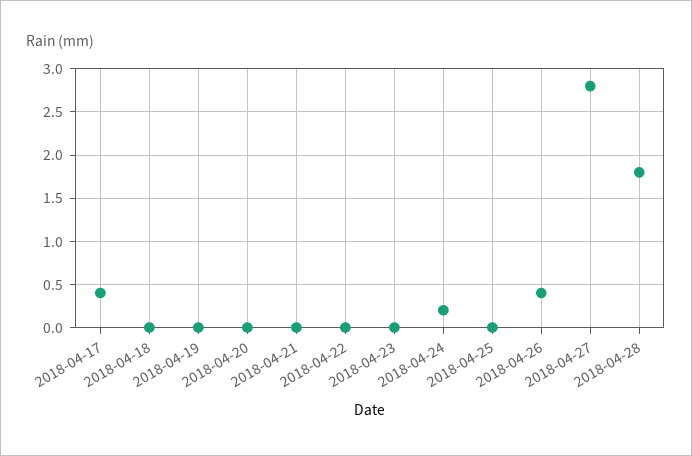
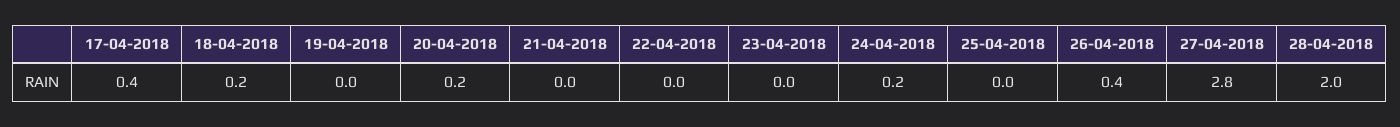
  {
    "2018-04-17": 0.4,
-   "2018-04-18": 0,
+   "2018-04-18": 0.2,
    "2018-04-19": 0,
-   "2018-04-20": 0,
+   "2018-04-20": 0.2,
    "2018-04-21": 0,
    "2018-04-22": 0,
    "2018-04-23": 0,
    "2018-04-24": 0.2,
    "2018-04-25": 0,
    "2018-04-26": 0.4,
    "2018-04-27": 2.8,
-   "2018-04-28": 1.8
+   "2018-04-28": 2
  }

